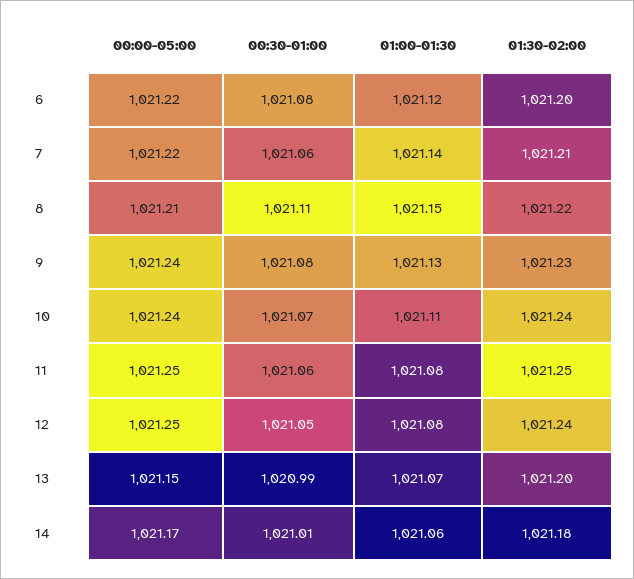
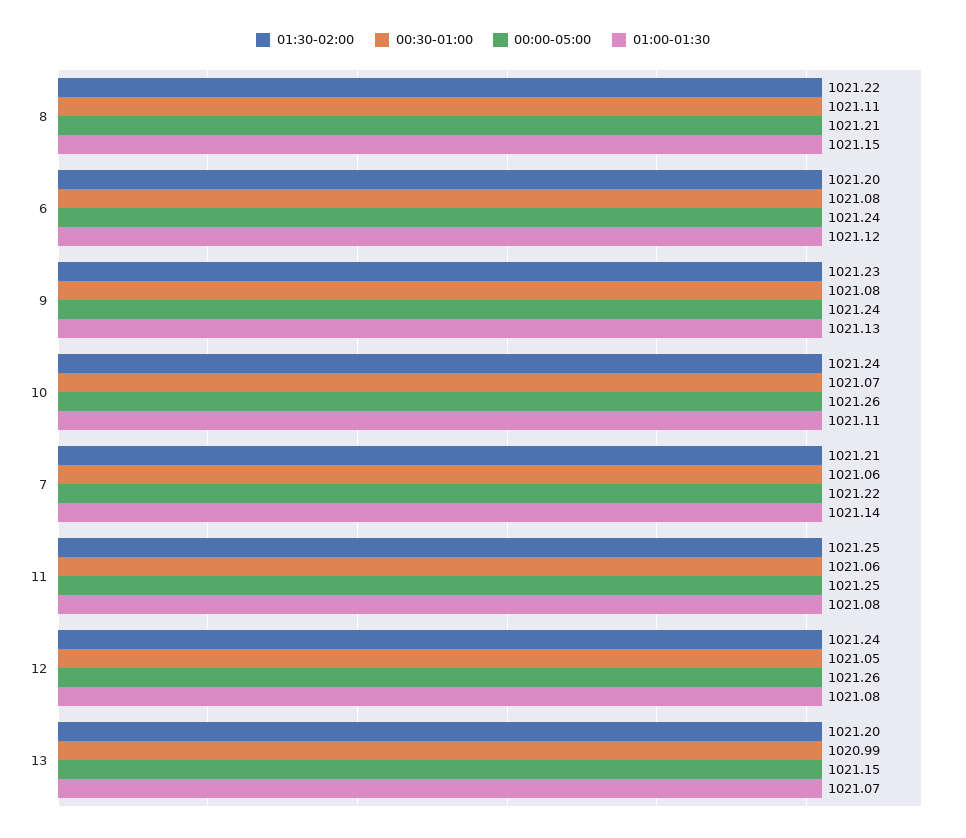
  {
    "00:00-05:00": {
-     "6": 1021.22,
+     "6": 1021.24,
      "7": 1021.22,
      "8": 1021.21,
      "9": 1021.24,
-     "10": 1021.24,
+     "10": 1021.26,
      "11": 1021.25,
-     "12": 1021.25,
+     "12": 1021.26,
-     "13": 1021.15,
+     "13": 1021.15
-     "14": 1021.17
    },
    "00:30-01:00": {
      "6": 1021.08,
      "7": 1021.06,
      "8": 1021.11,
      "9": 1021.08,
      "10": 1021.07,
      "11": 1021.06,
      "12": 1021.05,
-     "13": 1020.99,
+     "13": 1020.99
-     "14": 1021.01
    },
    "01:00-01:30": {
      "6": 1021.12,
      "7": 1021.14,
      "8": 1021.15,
      "9": 1021.13,
      "10": 1021.11,
      "11": 1021.08,
      "12": 1021.08,
-     "13": 1021.07,
+     "13": 1021.07
-     "14": 1021.06
    },
    "01:30-02:00": {
      "6": 1021.2,
      "7": 1021.21,
      "8": 1021.22,
      "9": 1021.23,
      "10": 1021.24,
      "11": 1021.25,
      "12": 1021.24,
-     "13": 1021.2,
+     "13": 1021.2
-     "14": 1021.18
    }
  }

